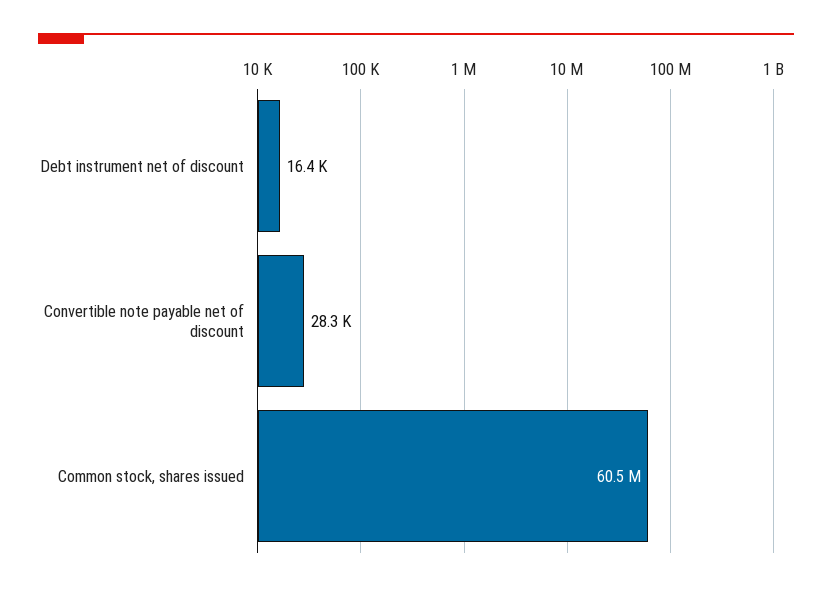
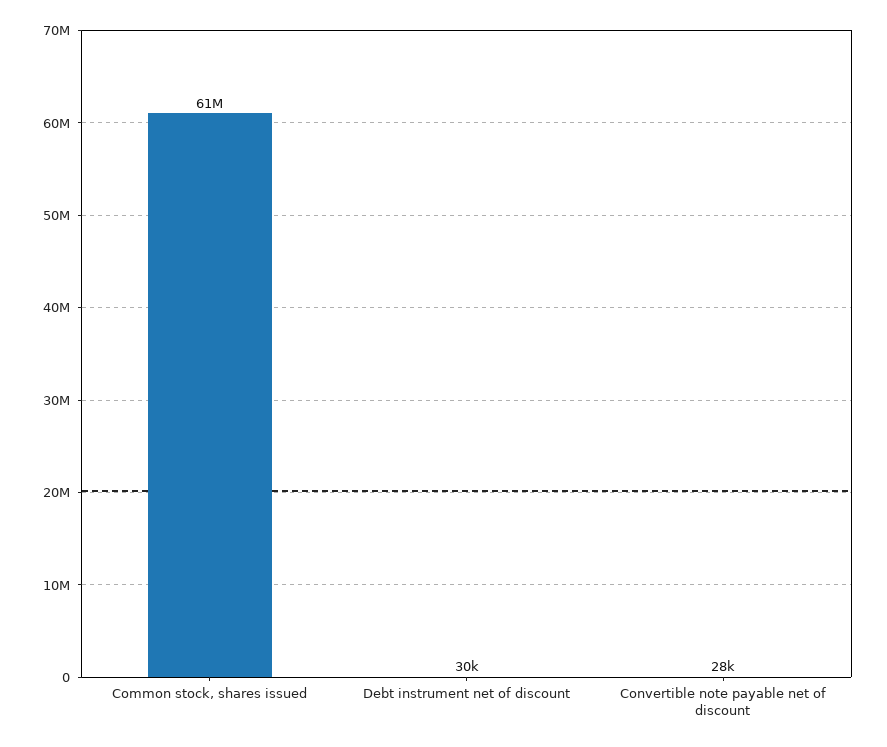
  {
-   "Debt instrument net of discount": 16400,
+   "Debt instrument net of discount": 30000,
    "Convertible note payable net of discount": 28300,
    "Common stock, shares issued": 60500000
  }

